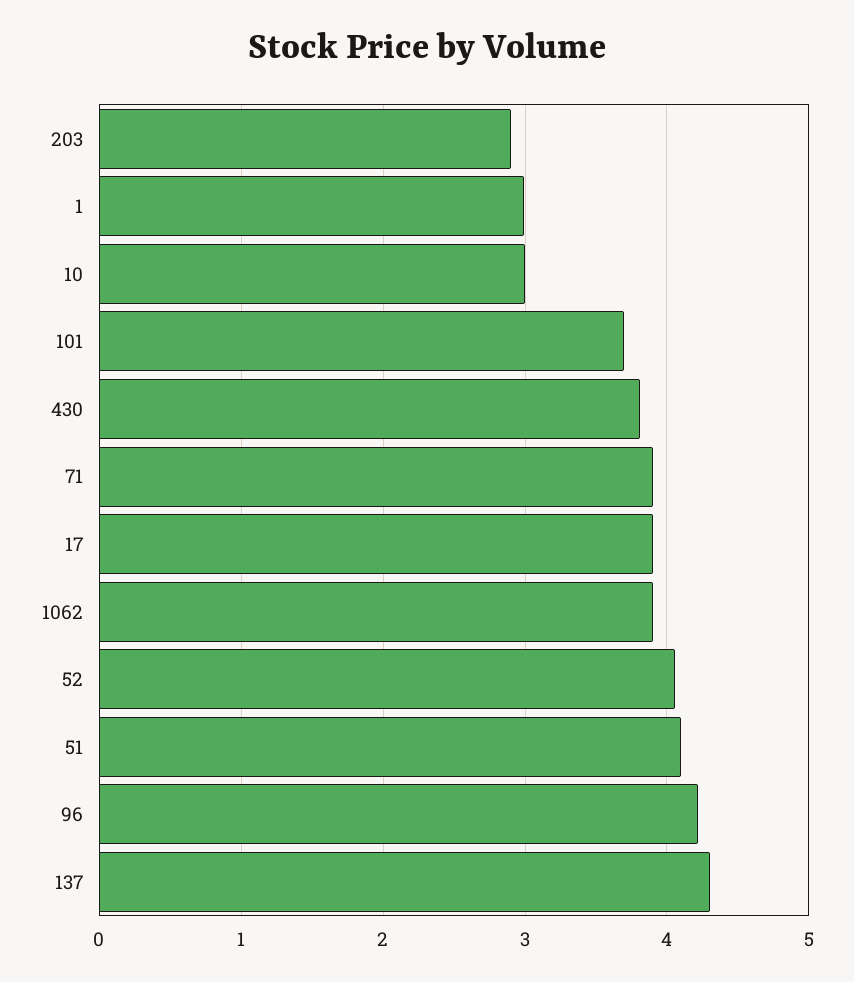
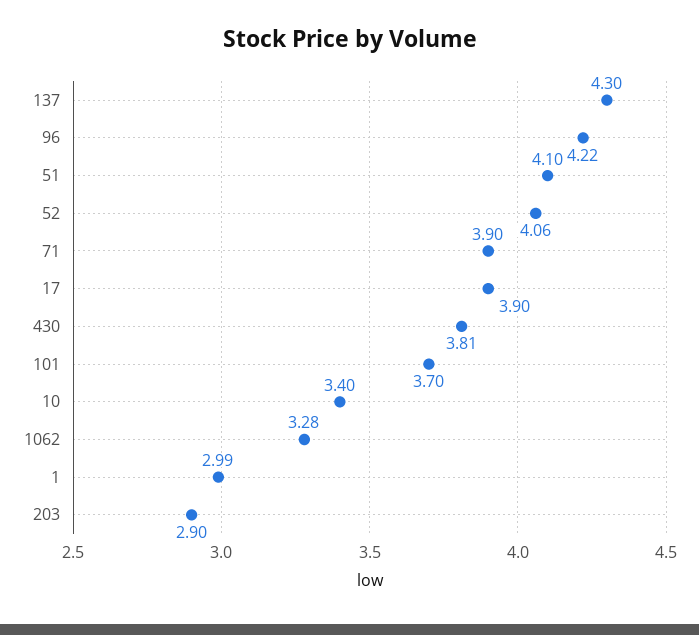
  {
    "203": 2.9,
    "1": 2.99,
-   "10": 3,
+   "10": 3.4,
    "101": 3.7,
    "430": 3.81,
    "71": 3.9,
    "17": 3.9,
-   "1062": 3.9,
+   "1062": 3.28,
    "52": 4.06,
    "51": 4.1,
    "96": 4.22,
    "137": 4.3
  }

